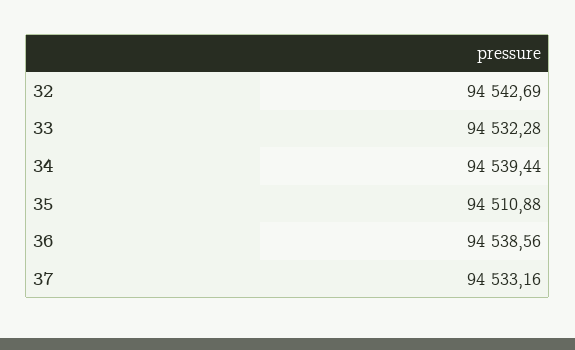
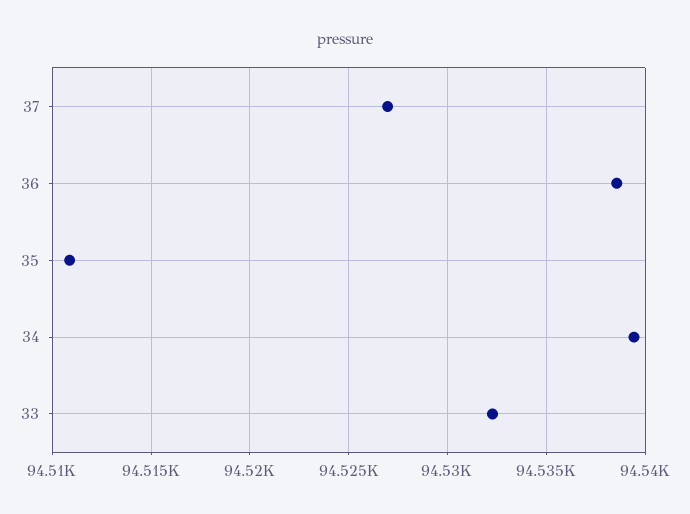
  {
-   "32": 94542.69,
    "33": 94532.28,
    "34": 94539.44,
    "35": 94510.88,
    "36": 94538.56,
-   "37": 94533.16
+   "37": 94527
  }

